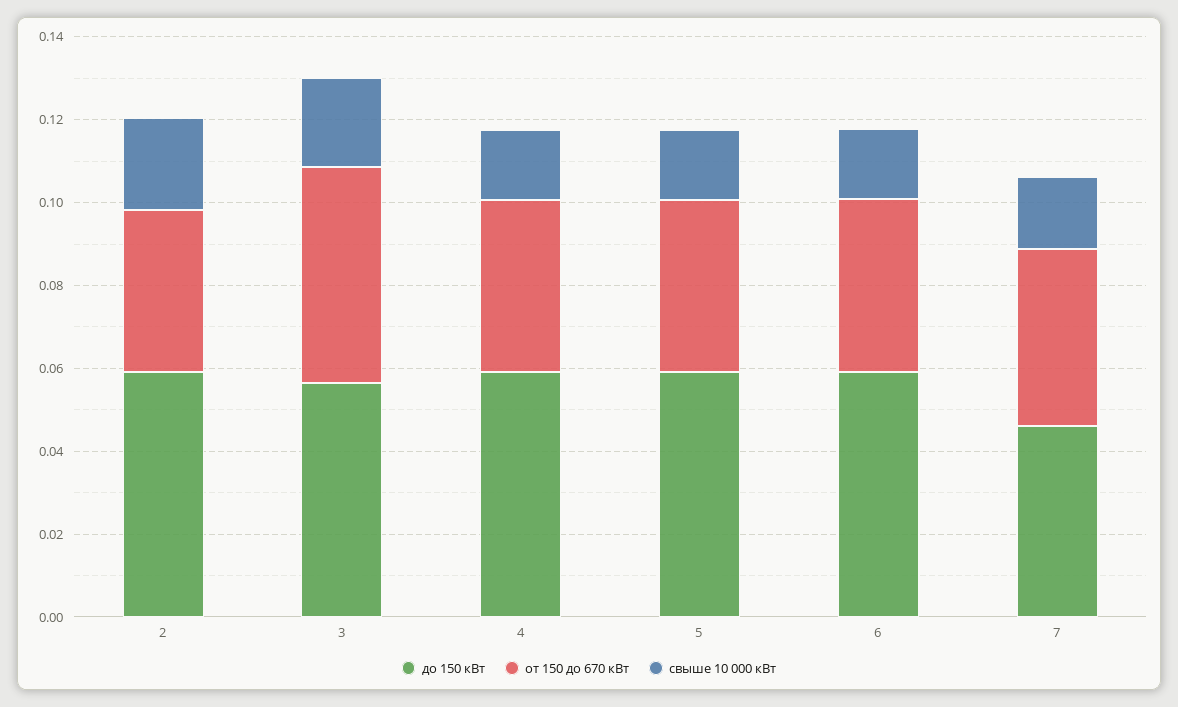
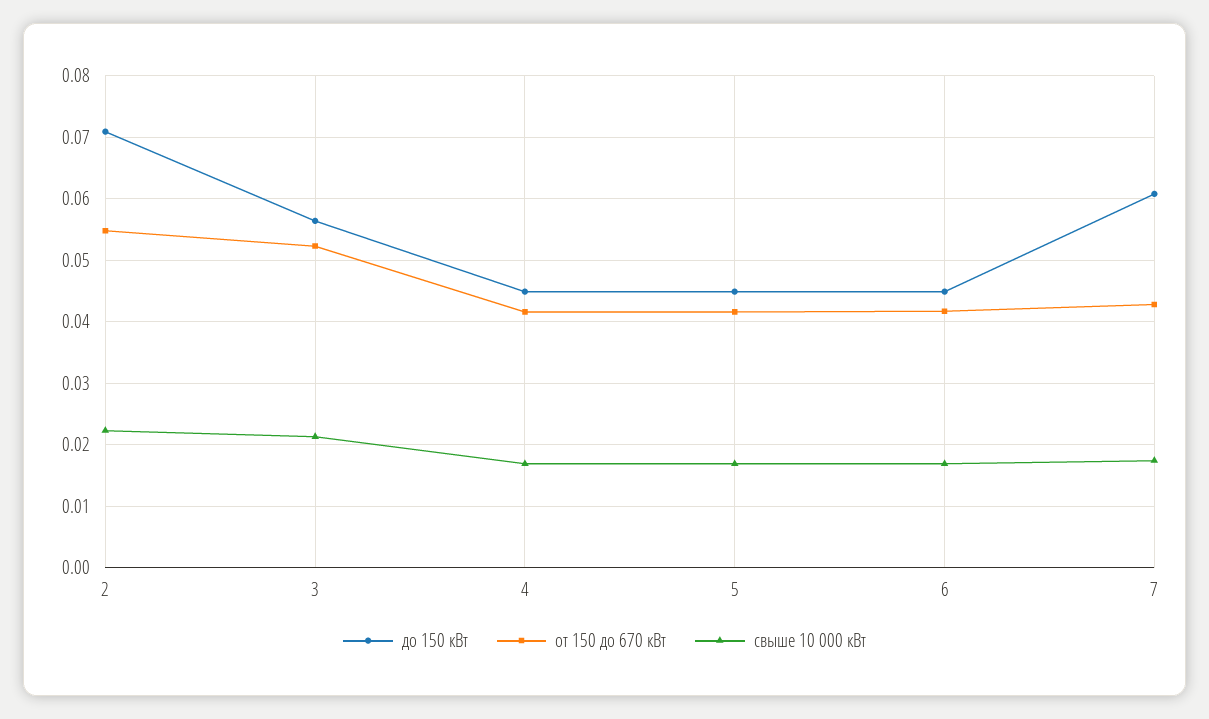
  {
    "до 150 кВт": {
-     "2": 0.06,
+     "2": 0.071,
      "3": 0.056,
-     "4": 0.06,
+     "4": 0.045,
-     "5": 0.06,
+     "5": 0.045,
-     "6": 0.06,
+     "6": 0.045,
-     "7": 0.045
+     "7": 0.061
    },
    "от 150 до 670 кВт": {
-     "2": 0.04,
+     "2": 0.055,
      "3": 0.052,
      "4": 0.042,
      "5": 0.042,
      "6": 0.042,
      "7": 0.043
    },
    "свыше 10 000 кВт": {
      "2": 0.022,
      "3": 0.021,
      "4": 0.017,
      "5": 0.017,
      "6": 0.017,
      "7": 0.017
    }
  }

